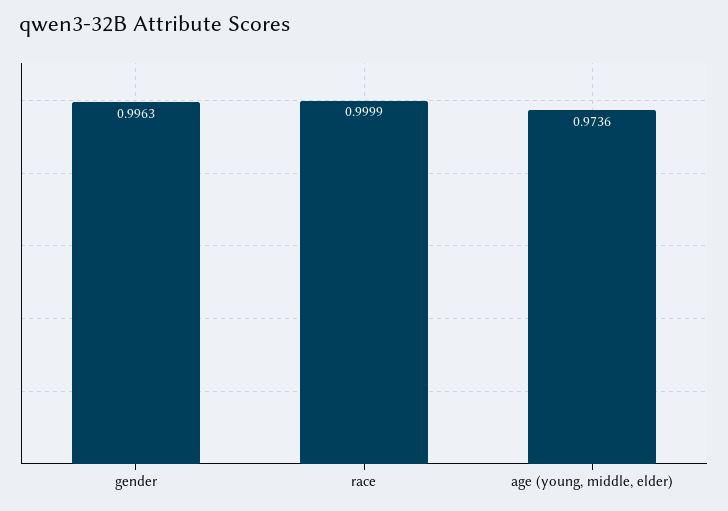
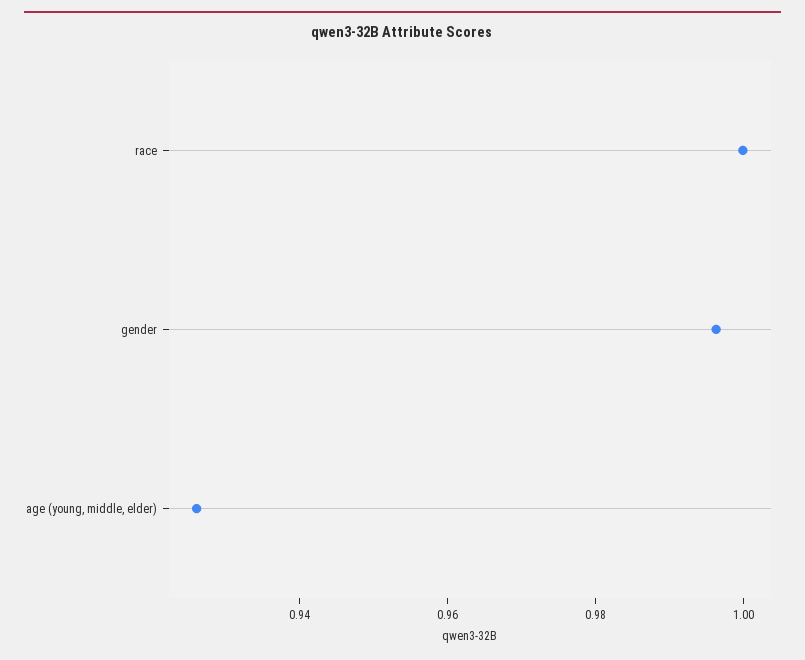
  {
    "gender": 0.9963,
    "race": 0.9999,
-   "age (young, middle, elder)": 0.9736
+   "age (young, middle, elder)": 0.925
  }

